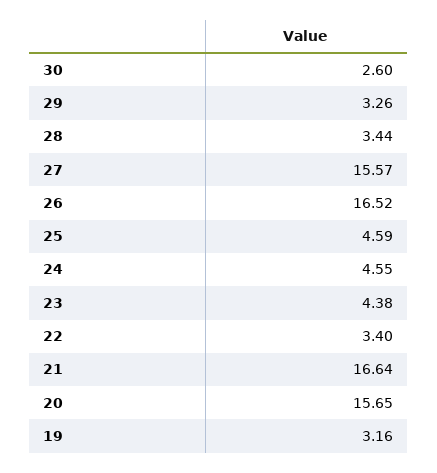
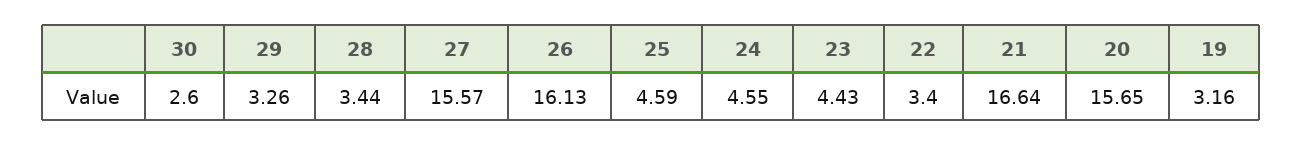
  {
    "30": 2.6,
    "29": 3.26,
    "28": 3.44,
    "27": 15.57,
-   "26": 16.52,
+   "26": 16.13,
    "25": 4.59,
    "24": 4.55,
-   "23": 4.38,
+   "23": 4.43,
    "22": 3.4,
    "21": 16.64,
    "20": 15.65,
    "19": 3.16
  }

